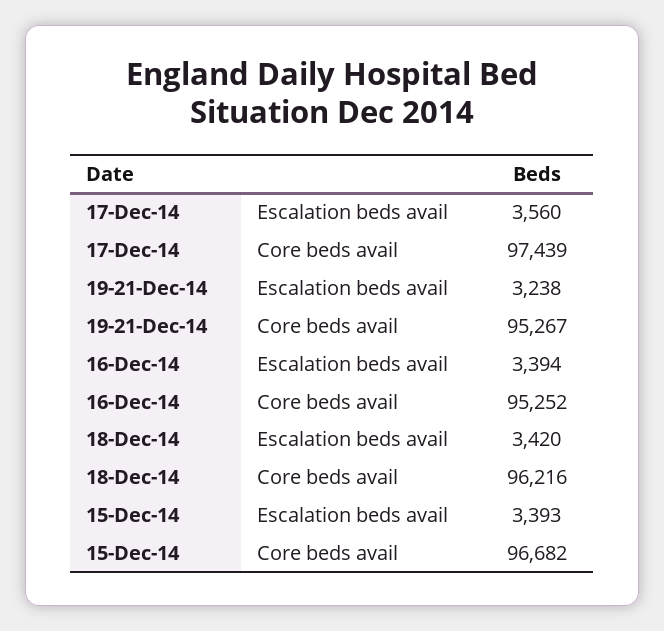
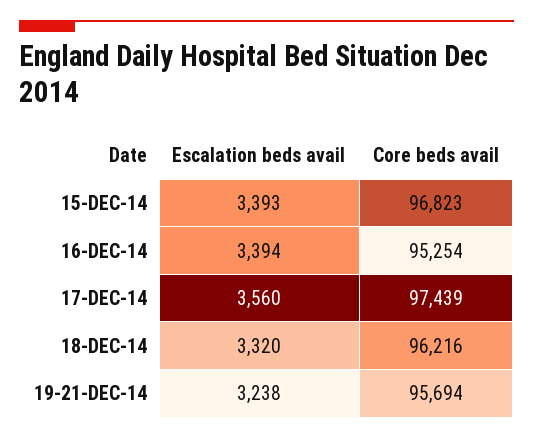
  {
    "17-Dec-14": {
      "Escalation beds avail": 3560,
      "Core beds avail": 97439
    },
    "19-21-Dec-14": {
      "Escalation beds avail": 3238,
-     "Core beds avail": 95267
+     "Core beds avail": 95694
    },
    "16-Dec-14": {
      "Escalation beds avail": 3394,
-     "Core beds avail": 95252
+     "Core beds avail": 95254
    },
    "18-Dec-14": {
-     "Escalation beds avail": 3420,
+     "Escalation beds avail": 3320,
      "Core beds avail": 96216
    },
    "15-Dec-14": {
      "Escalation beds avail": 3393,
-     "Core beds avail": 96682
+     "Core beds avail": 96823
    }
  }

